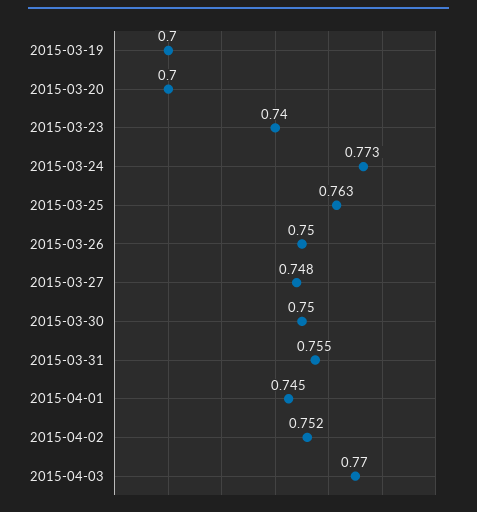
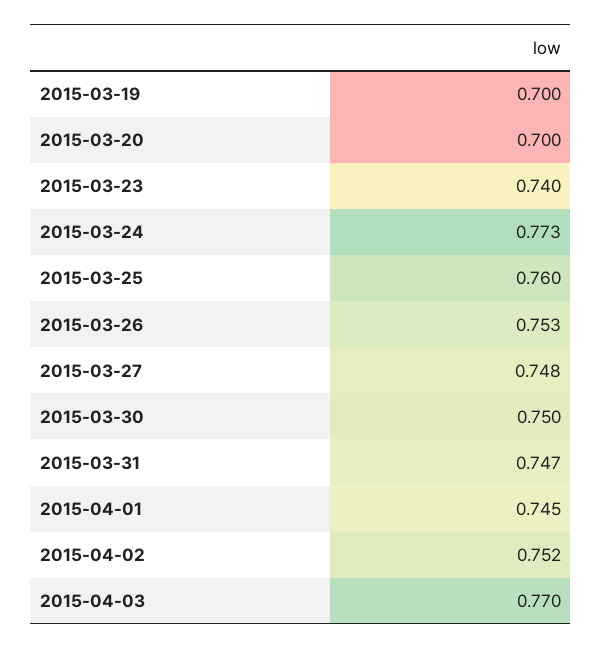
  {
    "2015-03-19": 0.7,
    "2015-03-20": 0.7,
    "2015-03-23": 0.74,
    "2015-03-24": 0.773,
-   "2015-03-25": 0.763,
+   "2015-03-25": 0.76,
-   "2015-03-26": 0.75,
+   "2015-03-26": 0.753,
    "2015-03-27": 0.748,
    "2015-03-30": 0.75,
-   "2015-03-31": 0.755,
+   "2015-03-31": 0.747,
    "2015-04-01": 0.745,
    "2015-04-02": 0.752,
    "2015-04-03": 0.77
  }

